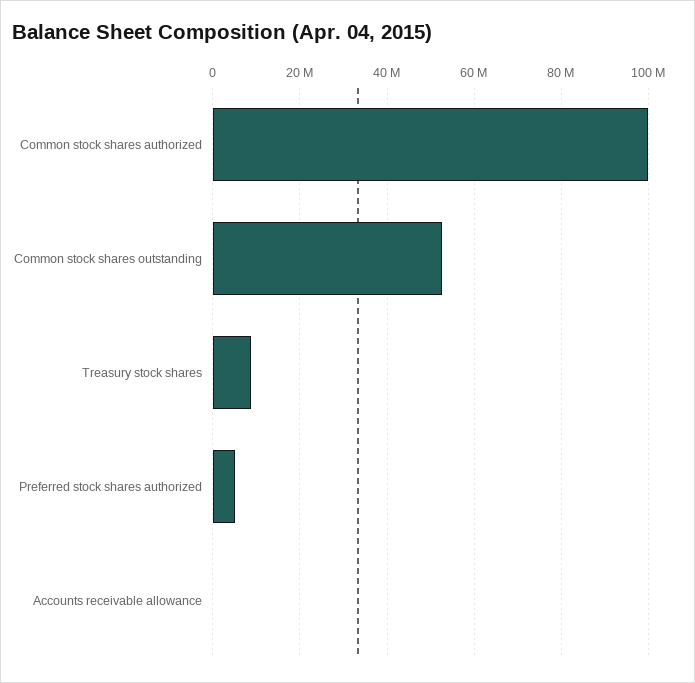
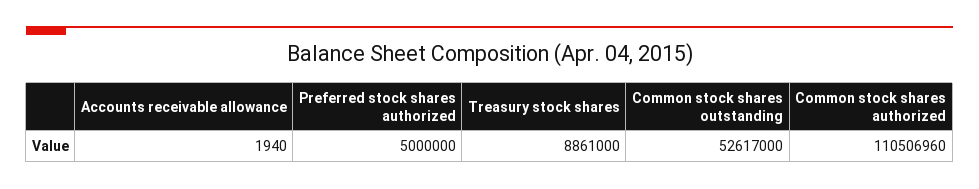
  {
-   "Common stock shares authorized": 100000000,
+   "Common stock shares authorized": 110506960,
    "Common stock shares outstanding": 52617000,
    "Treasury stock shares": 8861000,
    "Preferred stock shares authorized": 5000000,
    "Accounts receivable allowance": 1940
  }

